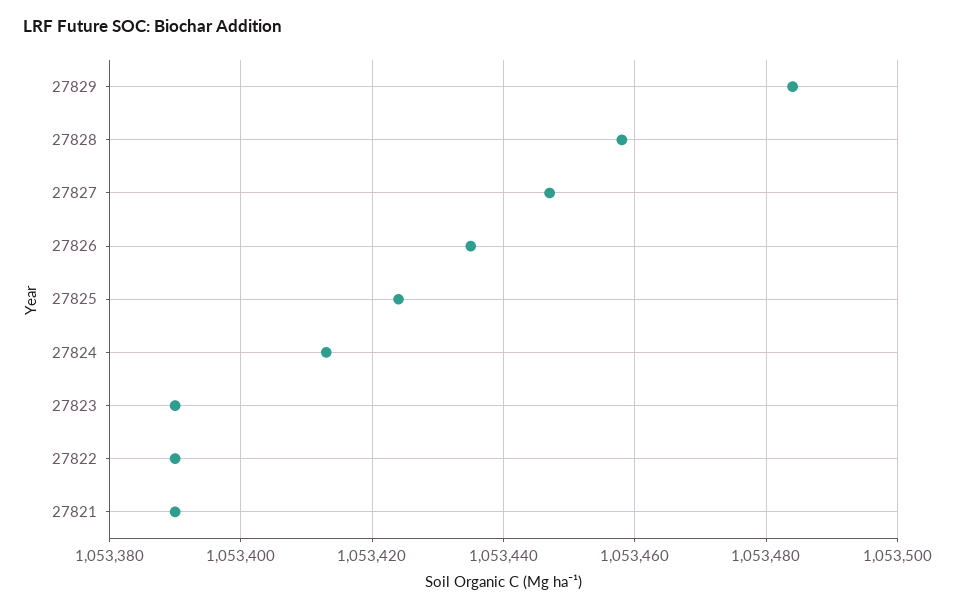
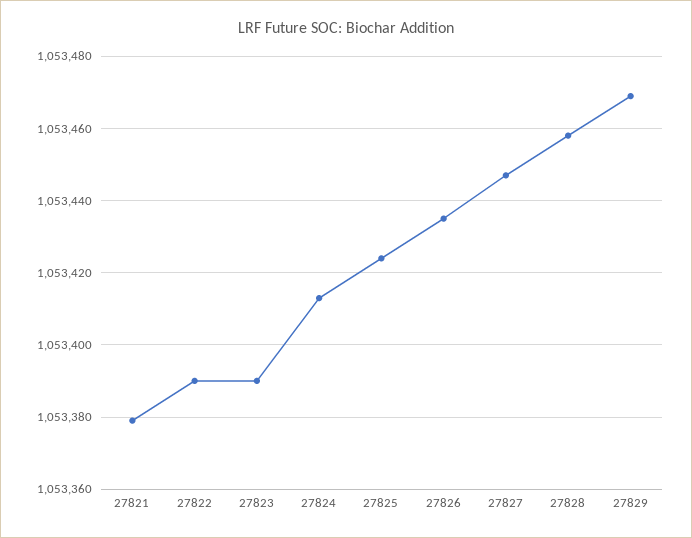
  {
-   "27829": 1053485,
+   "27829": 1053470,
    "27828": 1053460,
    "27827": 1053445,
    "27826": 1053435,
    "27825": 1053425,
    "27824": 1053415,
    "27823": 1053390,
    "27822": 1053390,
-   "27821": 1053390
+   "27821": 1053380
  }

